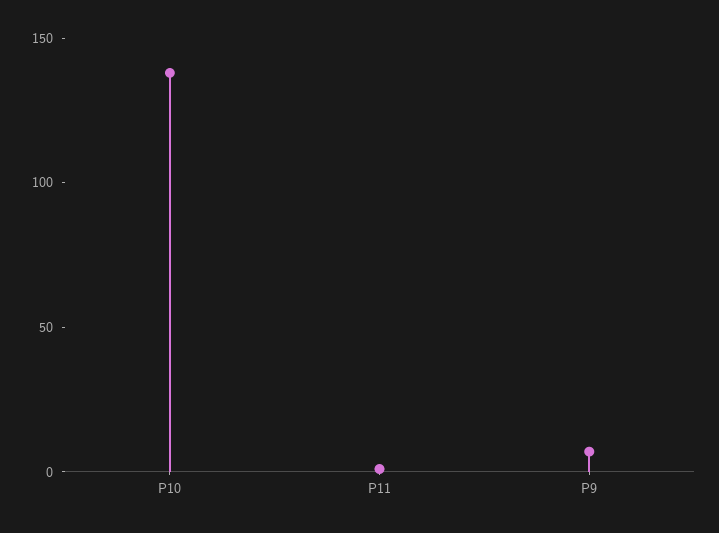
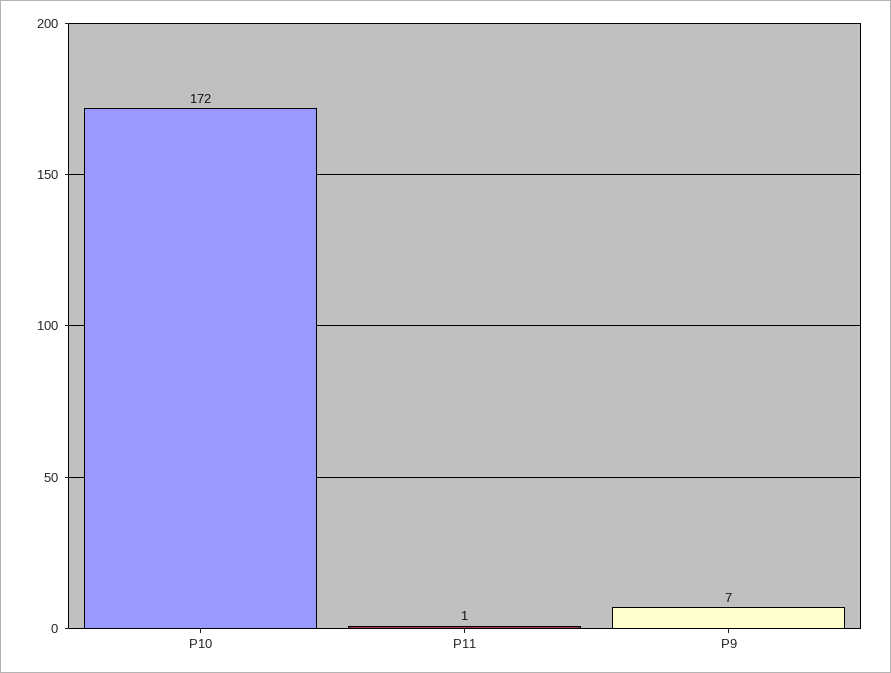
  {
-   "P10": 140,
+   "P10": 172,
    "P11": 1,
    "P9": 7
  }

